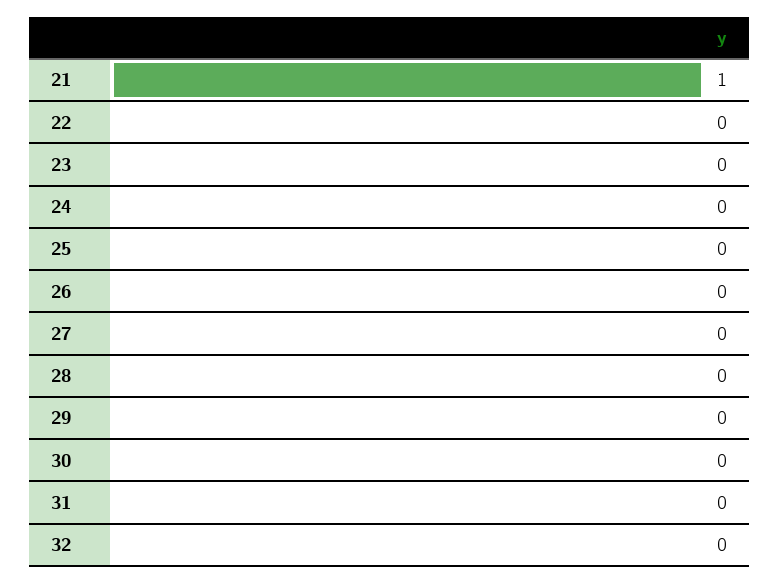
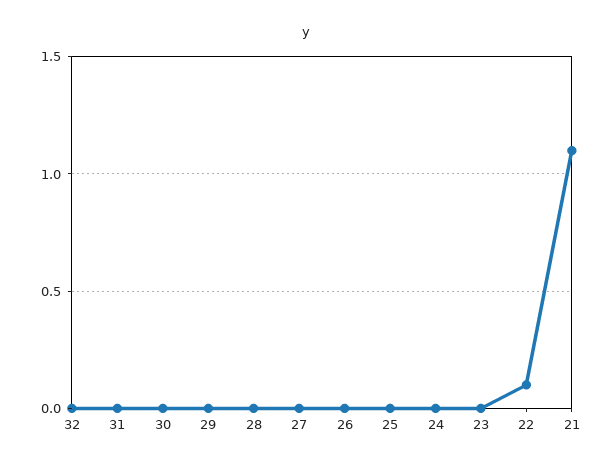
  {
-   "21": 1,
+   "21": 1.1,
-   "22": 0,
+   "22": 0.1,
    "23": 0,
    "24": 0,
    "25": 0,
    "26": 0,
    "27": 0,
    "28": 0,
    "29": 0,
    "30": 0,
    "31": 0,
    "32": 0
  }

